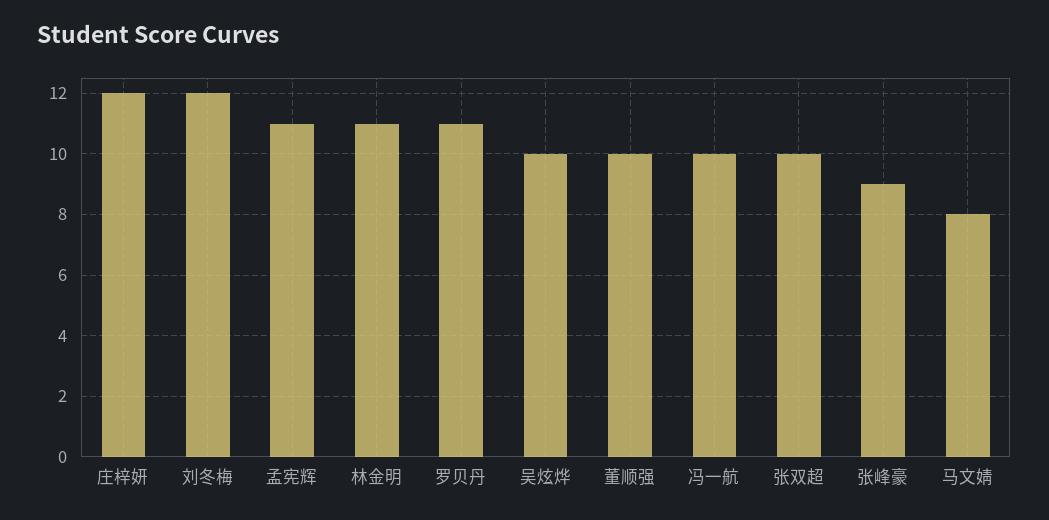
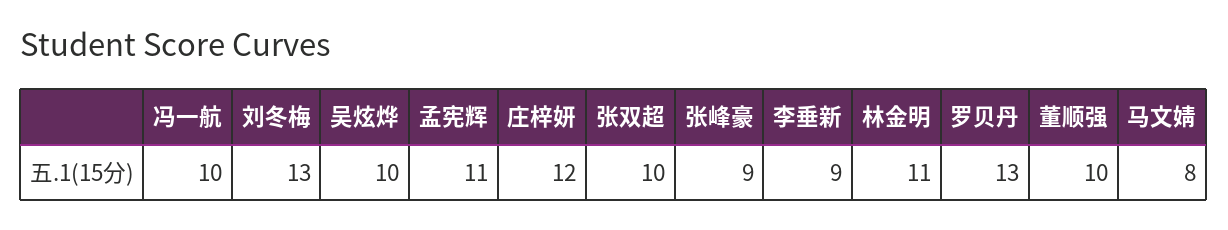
  {
    "庄梓妍": 12,
-   "刘冬梅": 12,
+   "刘冬梅": 13,
    "孟宪辉": 11,
    "林金明": 11,
-   "罗贝丹": 11,
+   "罗贝丹": 13,
    "吴炫烨": 10,
    "董顺强": 10,
    "冯一航": 10,
    "张双超": 10,
    "张峰豪": 9,
-   "马文婧": 8
+   "马文婧": 8,
+   "李垂新": 9
  }

